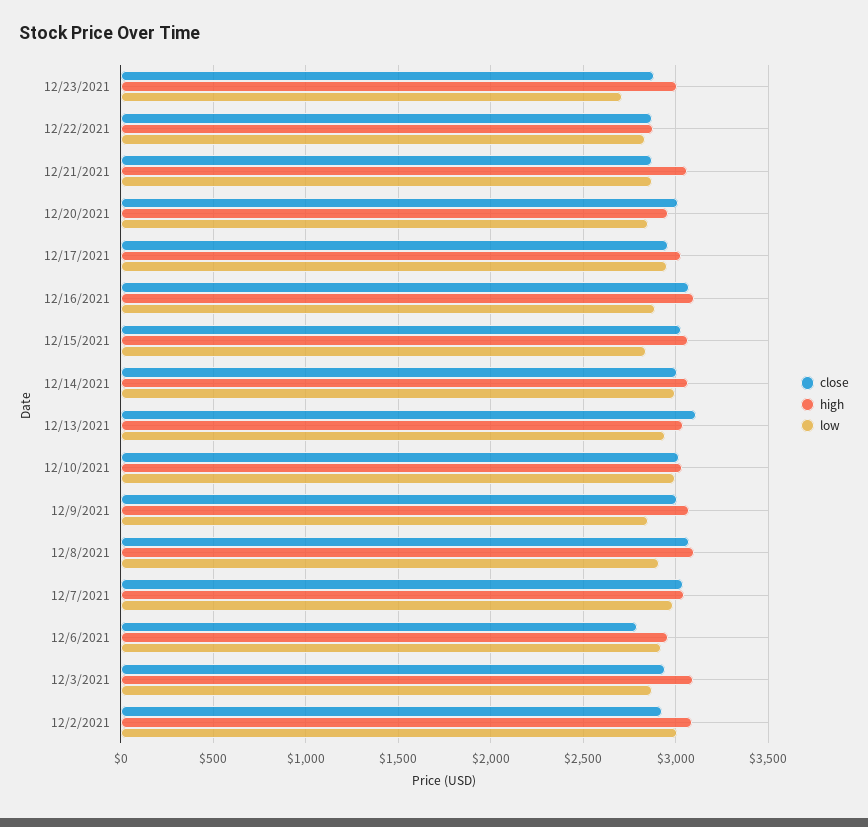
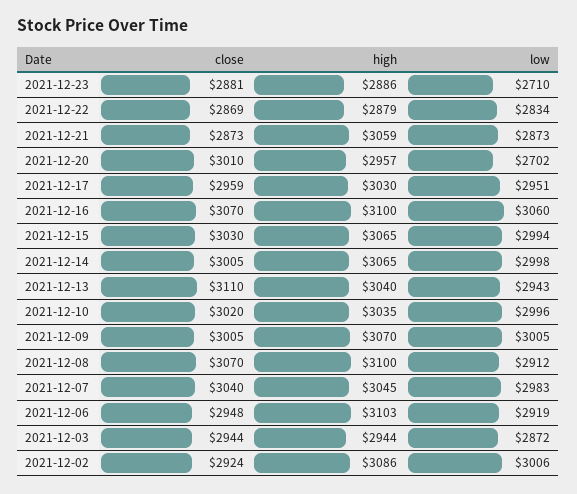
  {
    "close": {
      "12/23/2021": 2881,
      "12/22/2021": 2869,
      "12/21/2021": 2873,
      "12/20/2021": 3010,
      "12/17/2021": 2959,
      "12/16/2021": 3070,
      "12/15/2021": 3030,
      "12/14/2021": 3005,
      "12/13/2021": 3110,
      "12/10/2021": 3020,
      "12/9/2021": 3005,
      "12/8/2021": 3070,
      "12/7/2021": 3040,
-     "12/6/2021": 2800,
+     "12/6/2021": 2948,
      "12/3/2021": 2944,
      "12/2/2021": 2924
    },
    "high": {
-     "12/23/2021": 3000,
+     "12/23/2021": 2886,
      "12/22/2021": 2879,
      "12/21/2021": 3059,
      "12/20/2021": 2957,
      "12/17/2021": 3030,
      "12/16/2021": 3100,
      "12/15/2021": 3065,
      "12/14/2021": 3065,
      "12/13/2021": 3040,
      "12/10/2021": 3035,
      "12/9/2021": 3070,
      "12/8/2021": 3100,
      "12/7/2021": 3045,
-     "12/6/2021": 2950,
+     "12/6/2021": 3103,
-     "12/3/2021": 3100,
+     "12/3/2021": 2944,
      "12/2/2021": 3086
    },
    "low": {
      "12/23/2021": 2710,
      "12/22/2021": 2834,
      "12/21/2021": 2873,
-     "12/20/2021": 2850,
+     "12/20/2021": 2702,
      "12/17/2021": 2951,
-     "12/16/2021": 2900,
+     "12/16/2021": 3060,
-     "12/15/2021": 2850,
+     "12/15/2021": 2994,
      "12/14/2021": 2998,
      "12/13/2021": 2943,
      "12/10/2021": 2996,
-     "12/9/2021": 2850,
+     "12/9/2021": 3005,
      "12/8/2021": 2912,
      "12/7/2021": 2983,
      "12/6/2021": 2919,
      "12/3/2021": 2872,
      "12/2/2021": 3006
    }
  }

